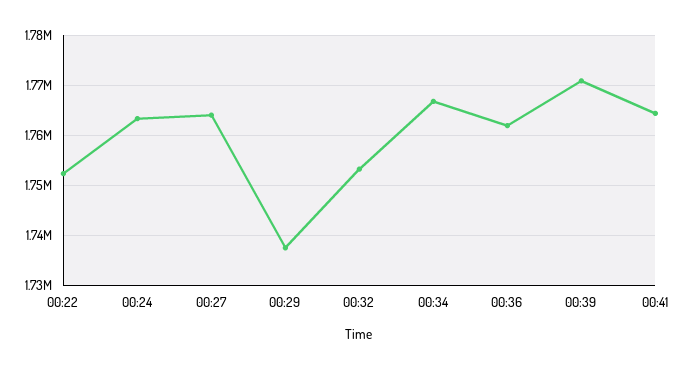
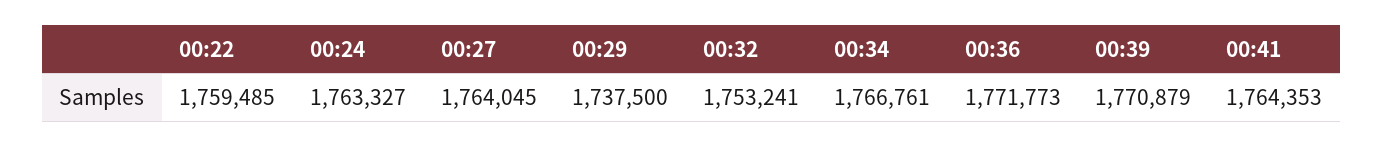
  {
-   "00:22": 1752000,
+   "00:22": 1759485,
    "00:24": 1763327,
    "00:27": 1764045,
    "00:29": 1737500,
    "00:32": 1753241,
    "00:34": 1766761,
-   "00:36": 1762000,
+   "00:36": 1771773,
    "00:39": 1770879,
    "00:41": 1764353
  }

